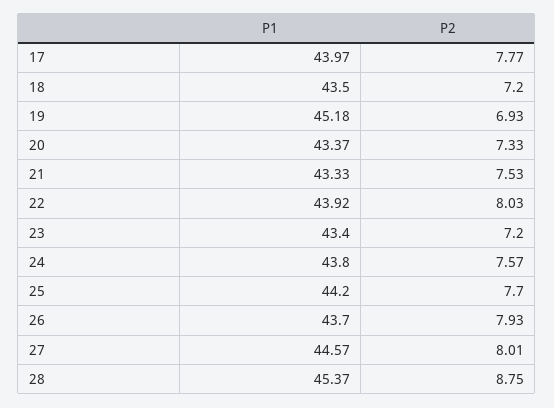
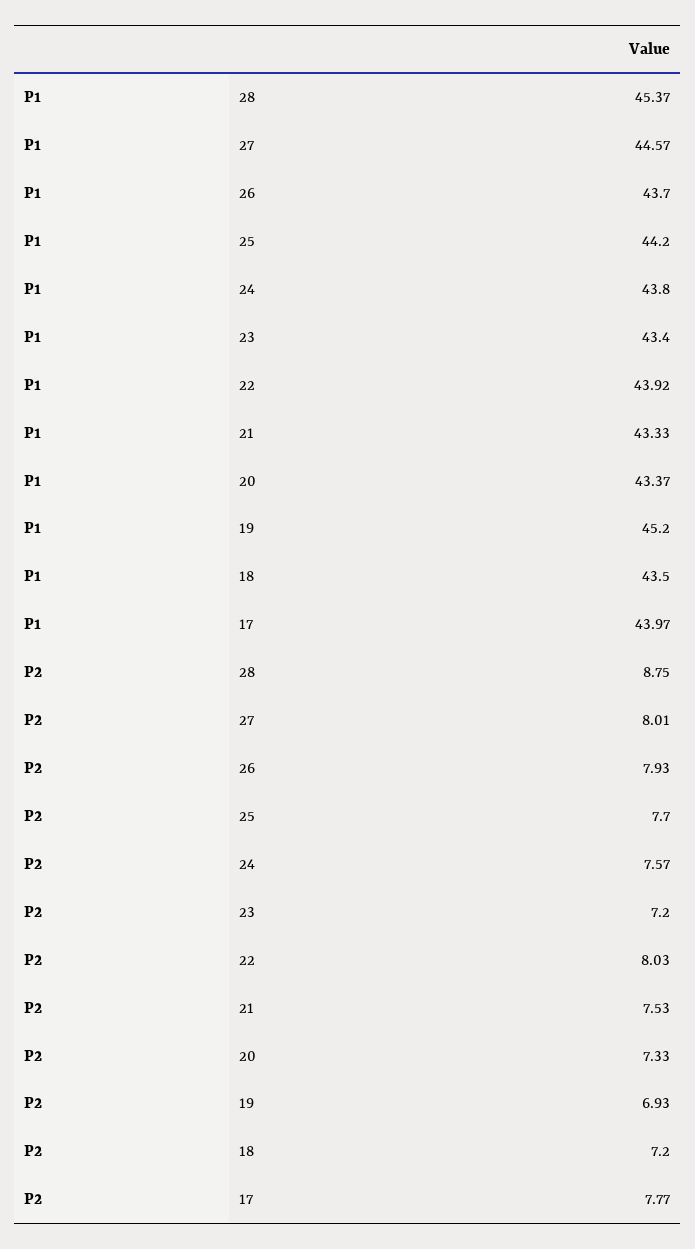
  {
    "P1": {
      "17": 43.97,
      "18": 43.5,
-     "19": 45.18,
+     "19": 45.2,
      "20": 43.37,
      "21": 43.33,
      "22": 43.92,
      "23": 43.4,
      "24": 43.8,
      "25": 44.2,
      "26": 43.7,
      "27": 44.57,
      "28": 45.37
    },
    "P2": {
      "17": 7.77,
      "18": 7.2,
      "19": 6.93,
      "20": 7.33,
      "21": 7.53,
      "22": 8.03,
      "23": 7.2,
      "24": 7.57,
      "25": 7.7,
      "26": 7.93,
      "27": 8.01,
      "28": 8.75
    }
  }

